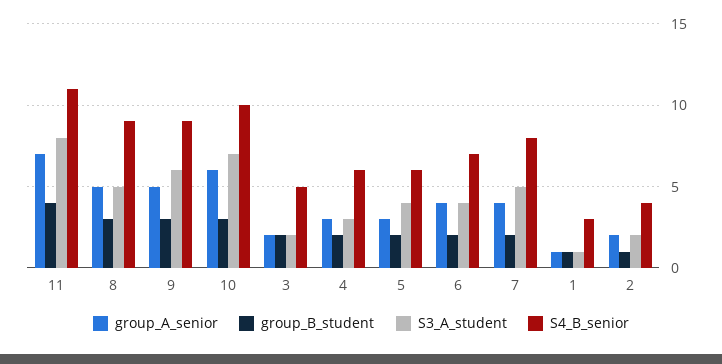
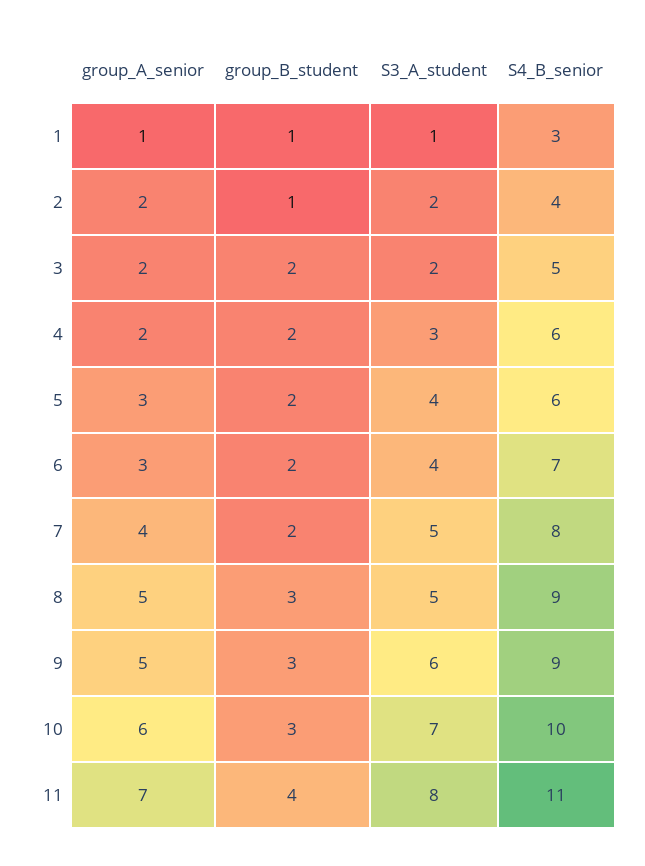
  {
    "group_A_senior": {
      "11": 7,
      "8": 5,
      "9": 5,
      "10": 6,
      "3": 2,
-     "4": 3,
+     "4": 2,
      "5": 3,
-     "6": 4,
+     "6": 3,
      "7": 4,
      "1": 1,
      "2": 2
    },
    "group_B_student": {
      "11": 4,
      "8": 3,
      "9": 3,
      "10": 3,
      "3": 2,
      "4": 2,
      "5": 2,
      "6": 2,
      "7": 2,
      "1": 1,
      "2": 1
    },
    "S3_A_student": {
      "11": 8,
      "8": 5,
      "9": 6,
      "10": 7,
      "3": 2,
      "4": 3,
      "5": 4,
      "6": 4,
      "7": 5,
      "1": 1,
      "2": 2
    },
    "S4_B_senior": {
      "11": 11,
      "8": 9,
      "9": 9,
      "10": 10,
      "3": 5,
      "4": 6,
      "5": 6,
      "6": 7,
      "7": 8,
      "1": 3,
      "2": 4
    }
  }

